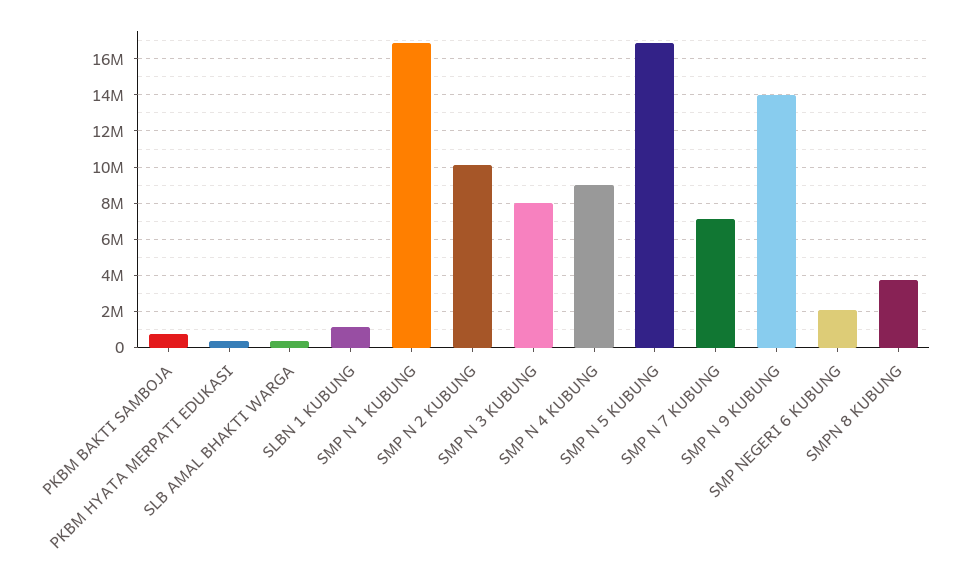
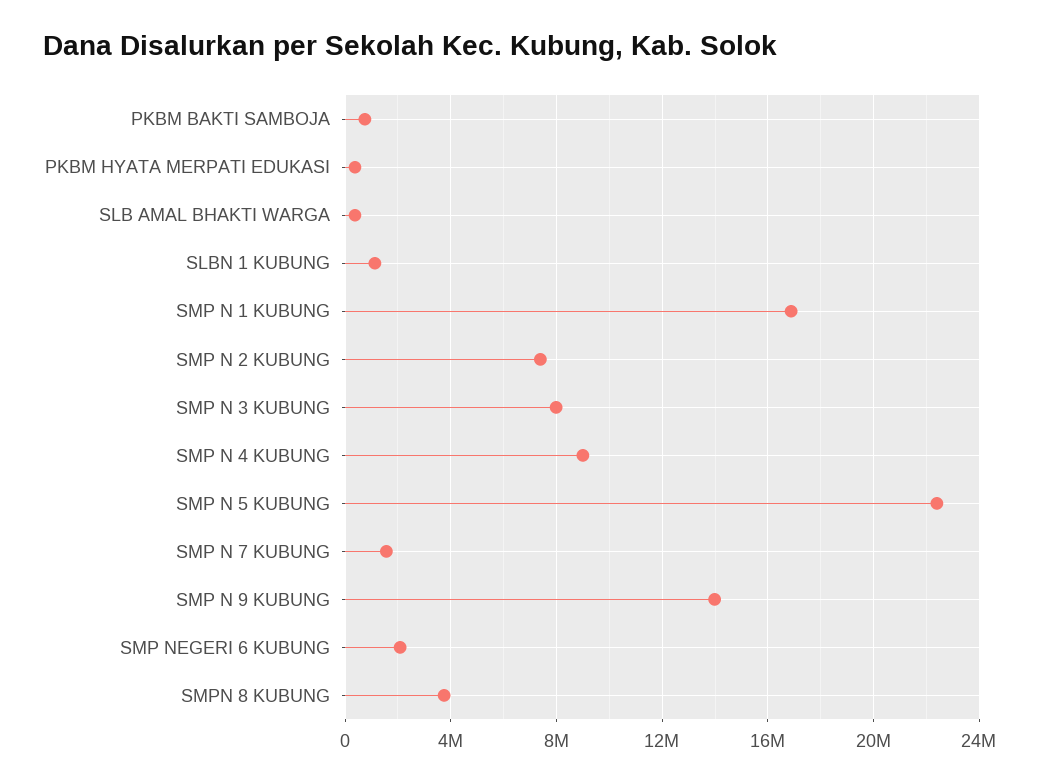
  {
    "PKBM BAKTI SAMBOJA": 1000000,
    "PKBM HYATA MERPATI EDUKASI": 500000,
    "SLB AMAL BHAKTI WARGA": 500000,
    "SLBN 1 KUBUNG": 1000000,
    "SMP N 1 KUBUNG": 17000000,
-   "SMP N 2 KUBUNG": 10000000,
+   "SMP N 2 KUBUNG": 7500000,
    "SMP N 3 KUBUNG": 8000000,
    "SMP N 4 KUBUNG": 9000000,
-   "SMP N 5 KUBUNG": 17000000,
+   "SMP N 5 KUBUNG": 22500000,
-   "SMP N 7 KUBUNG": 7000000,
+   "SMP N 7 KUBUNG": 1500000,
    "SMP N 9 KUBUNG": 14000000,
    "SMP NEGERI 6 KUBUNG": 2000000,
    "SMPN 8 KUBUNG": 4000000
  }

